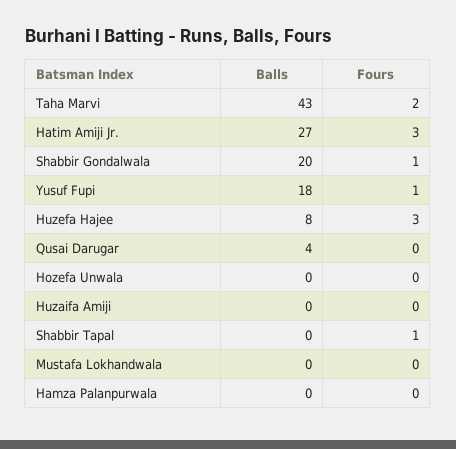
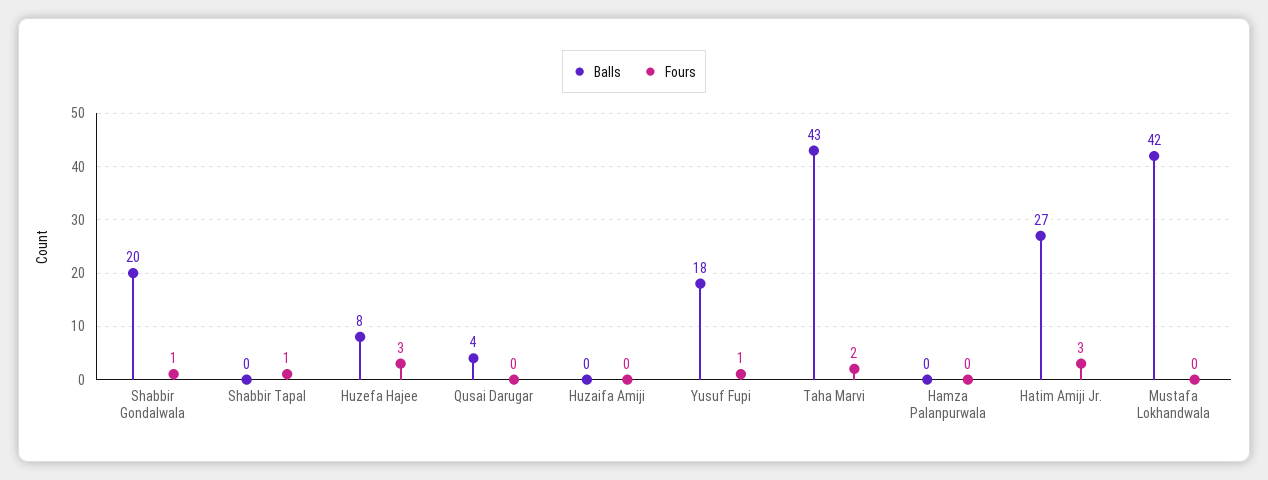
  {
    "Balls": {
      "Taha Marvi": 43,
      "Hatim Amiji Jr.": 27,
      "Shabbir Gondalwala": 20,
      "Yusuf Fupi": 18,
      "Huzefa Hajee": 8,
      "Qusai Darugar": 4,
-     "Hozefa Unwala": 0,
      "Huzaifa Amiji": 0,
      "Shabbir Tapal": 0,
-     "Mustafa Lokhandwala": 0,
+     "Mustafa Lokhandwala": 42,
      "Hamza Palanpurwala": 0
    },
    "Fours": {
      "Taha Marvi": 2,
      "Hatim Amiji Jr.": 3,
      "Shabbir Gondalwala": 1,
      "Yusuf Fupi": 1,
      "Huzefa Hajee": 3,
      "Qusai Darugar": 0,
-     "Hozefa Unwala": 0,
      "Huzaifa Amiji": 0,
      "Shabbir Tapal": 1,
      "Mustafa Lokhandwala": 0,
      "Hamza Palanpurwala": 0
    }
  }

